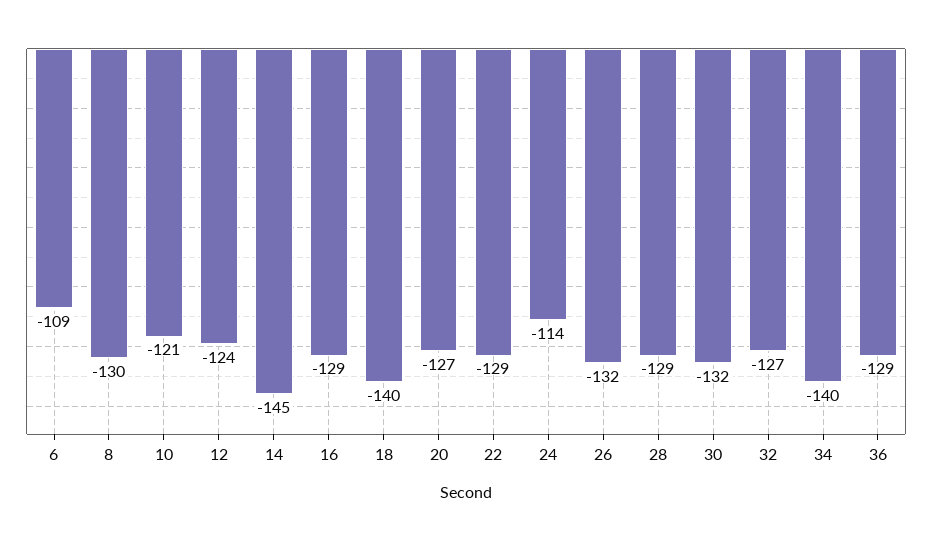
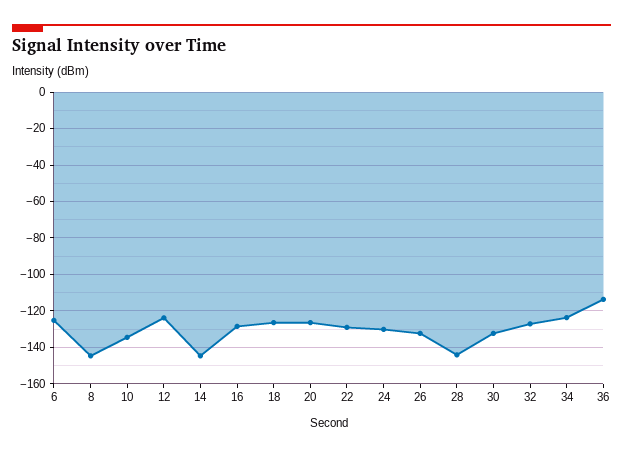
  {
-   "6": -109,
+   "6": -125,
-   "8": -130,
+   "8": -145,
-   "10": -121,
+   "10": -135,
    "12": -124,
    "14": -145,
    "16": -129,
-   "18": -140,
+   "18": -125,
    "20": -127,
    "22": -129,
-   "24": -114,
+   "24": -130,
    "26": -132,
-   "28": -129,
+   "28": -145,
    "30": -132,
    "32": -127,
-   "34": -140,
+   "34": -125,
-   "36": -129
+   "36": -115
  }

